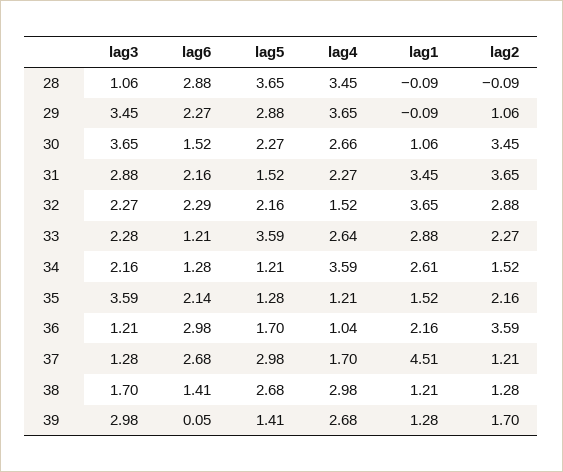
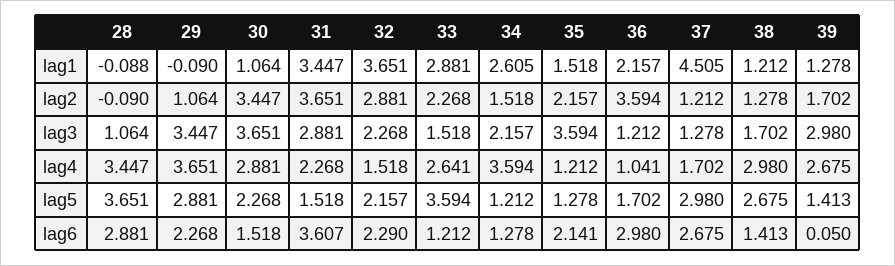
  {
    "lag3": {
      "28": 1.064,
      "29": 3.447,
      "30": 3.651,
      "31": 2.881,
      "32": 2.268,
-     "33": 2.28,
+     "33": 1.518,
      "34": 2.157,
      "35": 3.594,
      "36": 1.212,
      "37": 1.278,
      "38": 1.702,
      "39": 2.98
    },
    "lag6": {
      "28": 2.881,
      "29": 2.268,
      "30": 1.518,
-     "31": 2.16,
+     "31": 3.607,
      "32": 2.29,
      "33": 1.212,
      "34": 1.278,
      "35": 2.141,
      "36": 2.98,
      "37": 2.675,
      "38": 1.413,
      "39": 0.05
    },
    "lag5": {
      "28": 3.651,
      "29": 2.881,
      "30": 2.268,
      "31": 1.518,
      "32": 2.157,
      "33": 3.594,
      "34": 1.212,
      "35": 1.278,
      "36": 1.702,
      "37": 2.98,
      "38": 2.675,
      "39": 1.413
    },
    "lag4": {
      "28": 3.447,
      "29": 3.651,
-     "30": 2.66,
+     "30": 2.881,
      "31": 2.268,
      "32": 1.518,
      "33": 2.641,
      "34": 3.594,
      "35": 1.212,
      "36": 1.041,
      "37": 1.702,
      "38": 2.98,
      "39": 2.675
    },
    "lag1": {
      "28": -0.088,
      "29": -0.09,
      "30": 1.064,
      "31": 3.447,
      "32": 3.651,
      "33": 2.881,
      "34": 2.605,
      "35": 1.518,
      "36": 2.157,
      "37": 4.505,
      "38": 1.212,
      "39": 1.278
    },
    "lag2": {
      "28": -0.09,
      "29": 1.064,
      "30": 3.447,
      "31": 3.651,
      "32": 2.881,
      "33": 2.268,
      "34": 1.518,
      "35": 2.157,
      "36": 3.594,
      "37": 1.212,
      "38": 1.278,
      "39": 1.702
    }
  }

